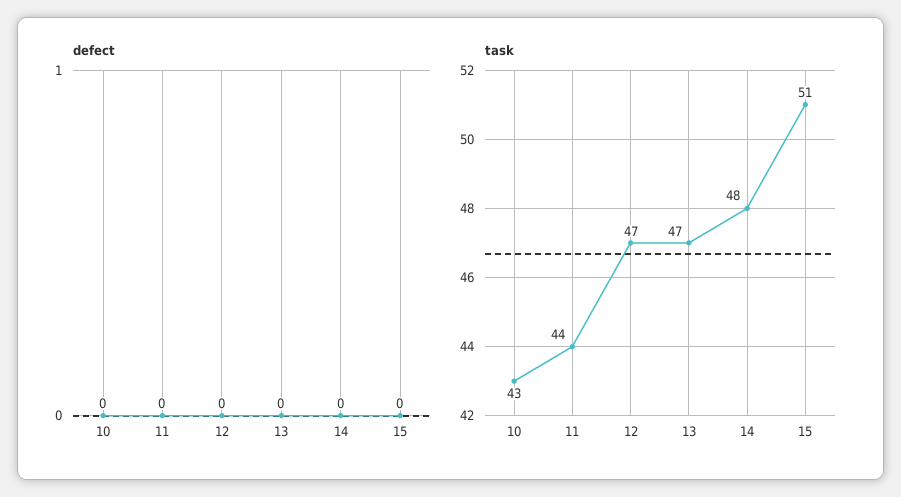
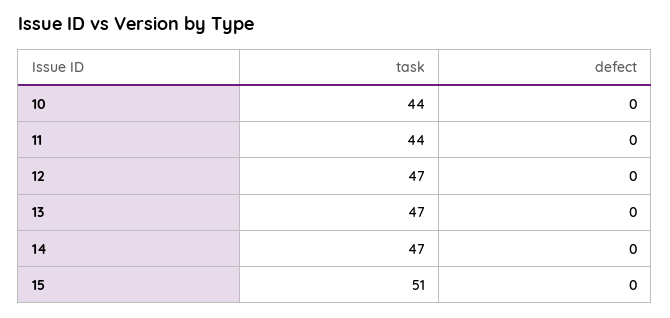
  {
    "defect": {
      "10": 0,
      "11": 0,
      "12": 0,
      "13": 0,
      "14": 0,
      "15": 0
    },
    "task": {
-     "10": 43,
+     "10": 44,
      "11": 44,
      "12": 47,
      "13": 47,
-     "14": 48,
+     "14": 47,
      "15": 51
    }
  }

